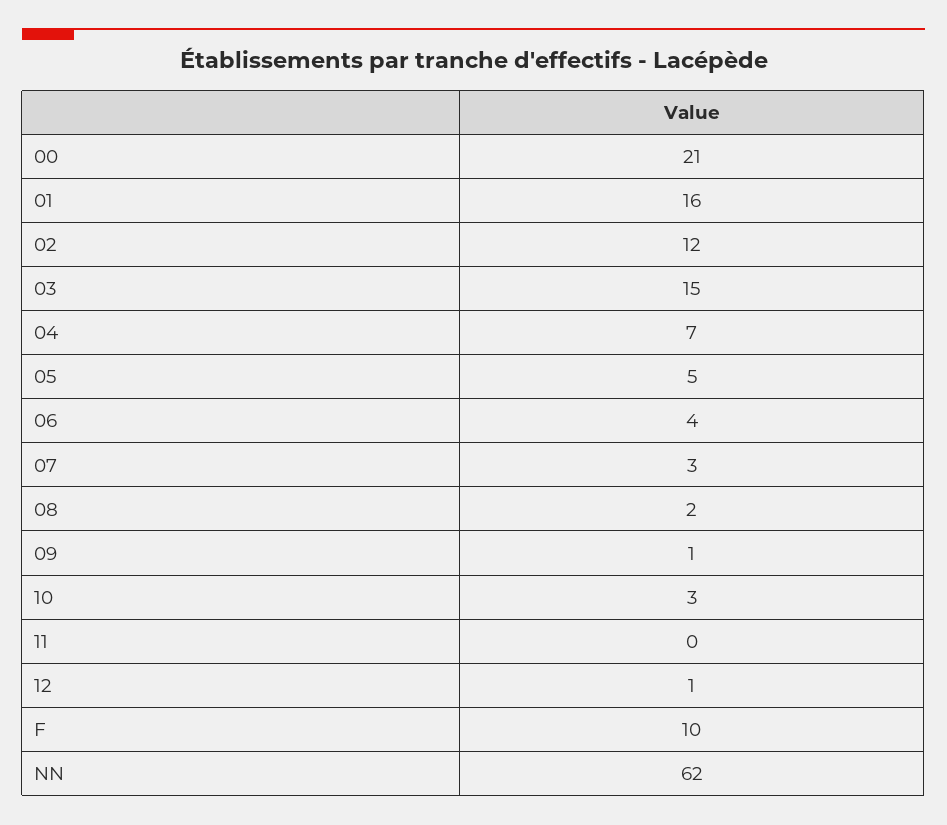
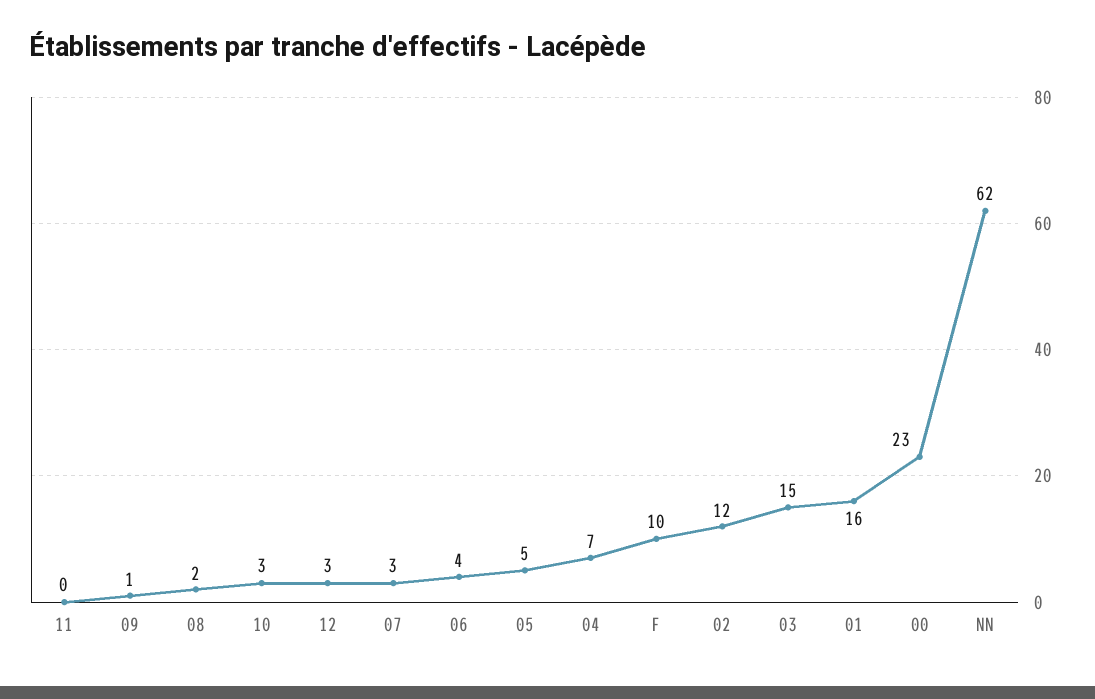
  {
-   "00": 21,
+   "00": 23,
    "01": 16,
    "02": 12,
    "03": 15,
    "04": 7,
    "05": 5,
    "06": 4,
    "07": 3,
    "08": 2,
    "09": 1,
    "10": 3,
    "11": 0,
-   "12": 1,
+   "12": 3,
    "F": 10,
    "NN": 62
  }

